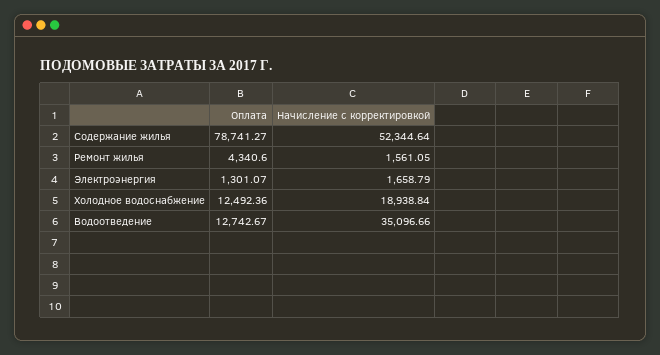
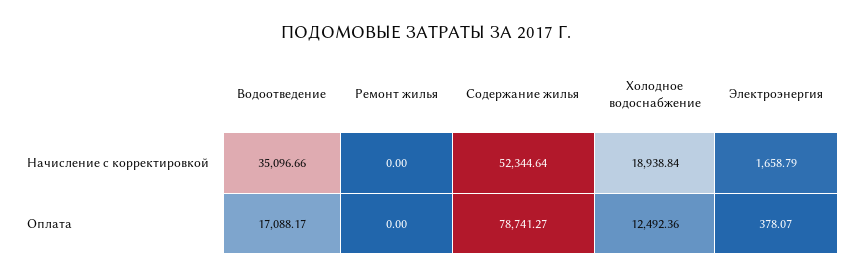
  {
    "Оплата": {
      "Содержание жилья": 78741.27,
-     "Ремонт жилья": 4340.6,
+     "Ремонт жилья": 0,
-     "Электроэнергия": 1301.07,
+     "Электроэнергия": 378.07,
      "Холодное водоснабжение": 12492.36,
-     "Водоотведение": 12742.67
+     "Водоотведение": 17088.17
    },
    "Начисление с корректировкой": {
      "Содержание жилья": 52344.64,
-     "Ремонт жилья": 1561.05,
+     "Ремонт жилья": 0,
      "Электроэнергия": 1658.79,
      "Холодное водоснабжение": 18938.84,
      "Водоотведение": 35096.66
    }
  }

